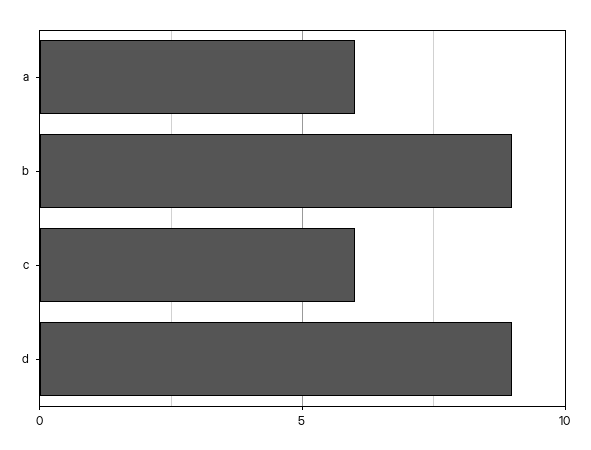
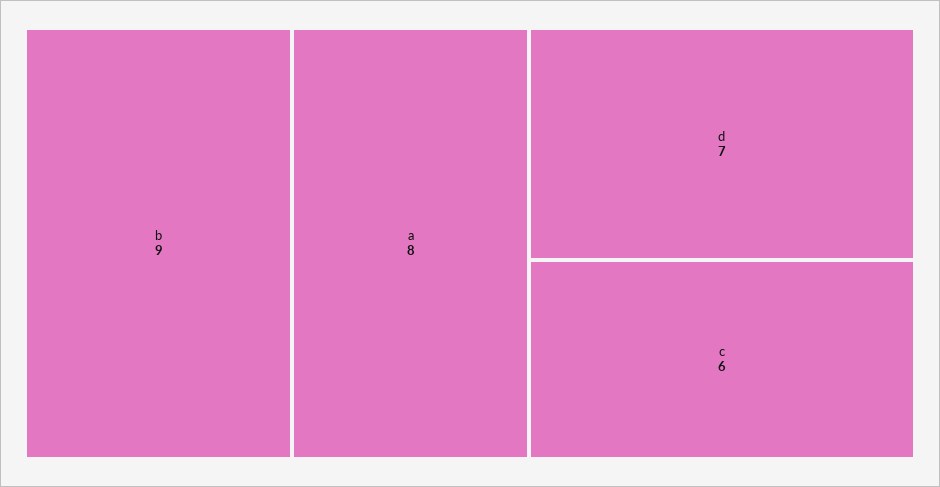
  {
-   "a": 6,
+   "a": 8,
    "b": 9,
    "c": 6,
-   "d": 9
+   "d": 7
  }

